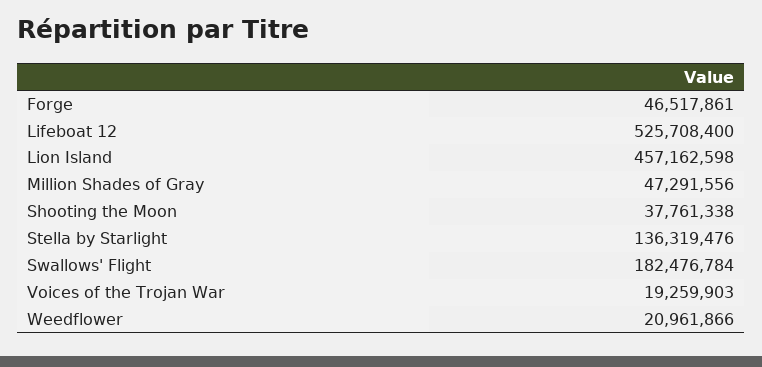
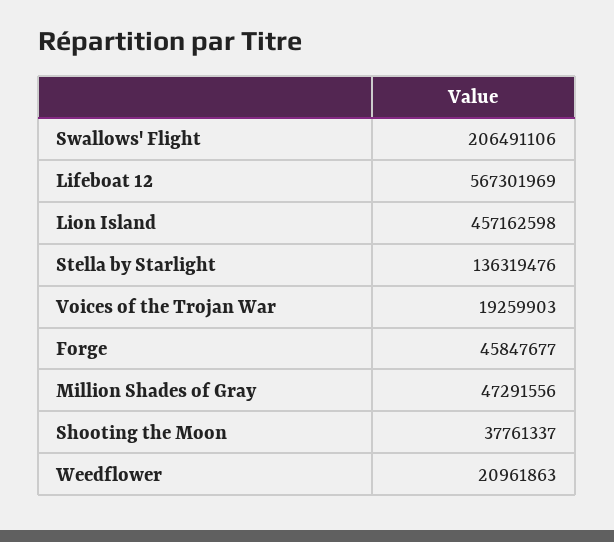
  {
-   "Forge": 46517861,
+   "Forge": 45847677,
-   "Lifeboat 12": 525708400,
+   "Lifeboat 12": 567301969,
    "Lion Island": 457162598,
    "Million Shades of Gray": 47291556,
-   "Shooting the Moon": 37761338,
+   "Shooting the Moon": 37761337,
    "Stella by Starlight": 136319476,
-   "Swallows' Flight": 182476784,
+   "Swallows' Flight": 206491106,
    "Voices of the Trojan War": 19259903,
-   "Weedflower": 20961866
+   "Weedflower": 20961863
  }

